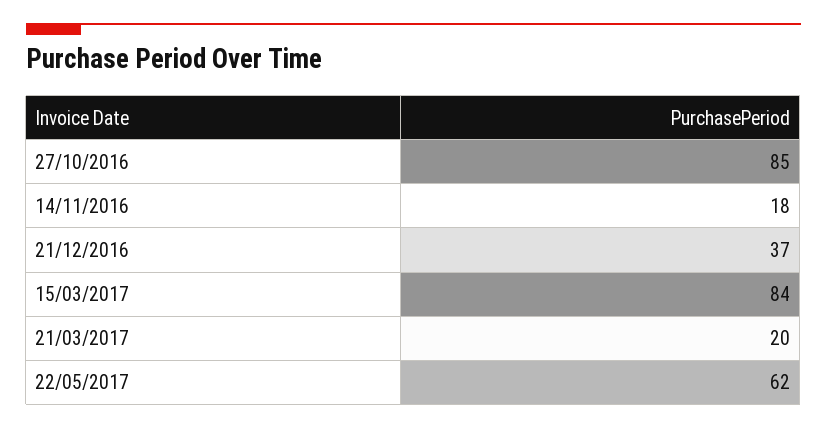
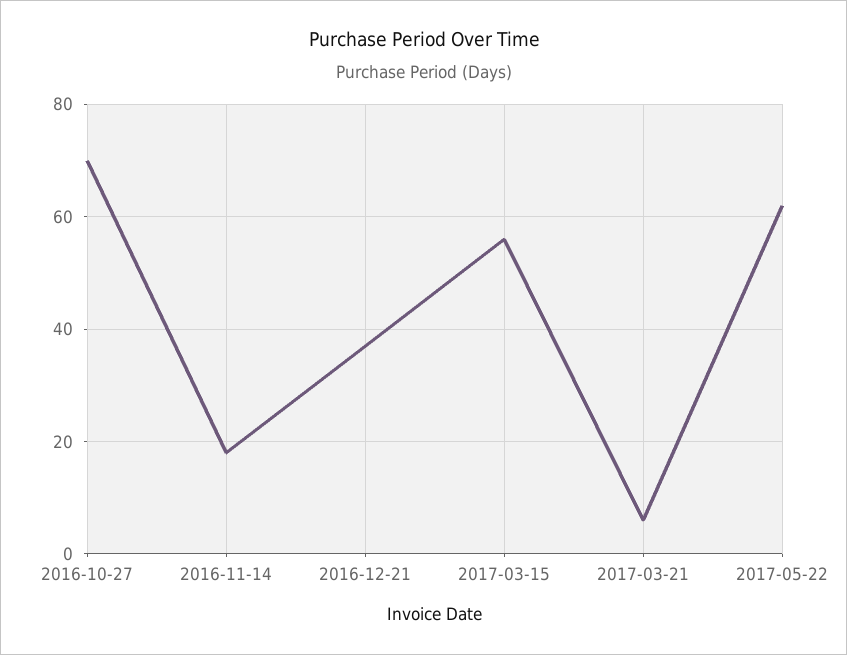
  {
-   "27/10/2016": 85,
+   "27/10/2016": 70,
    "14/11/2016": 18,
    "21/12/2016": 37,
-   "15/03/2017": 84,
+   "15/03/2017": 55,
-   "21/03/2017": 20,
+   "21/03/2017": 5,
    "22/05/2017": 62
  }

